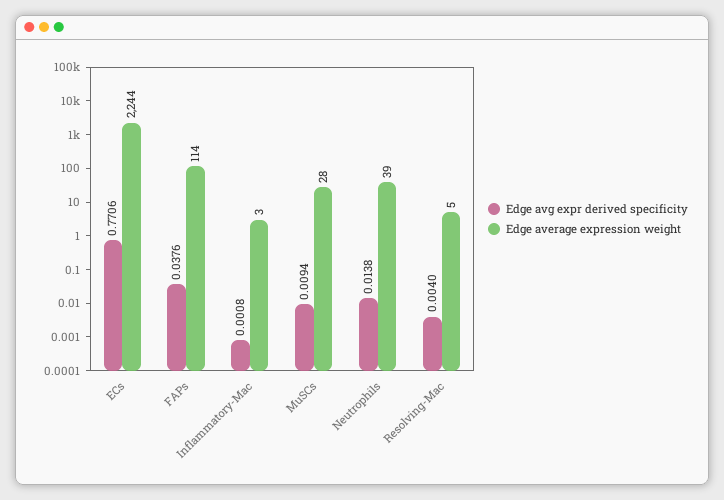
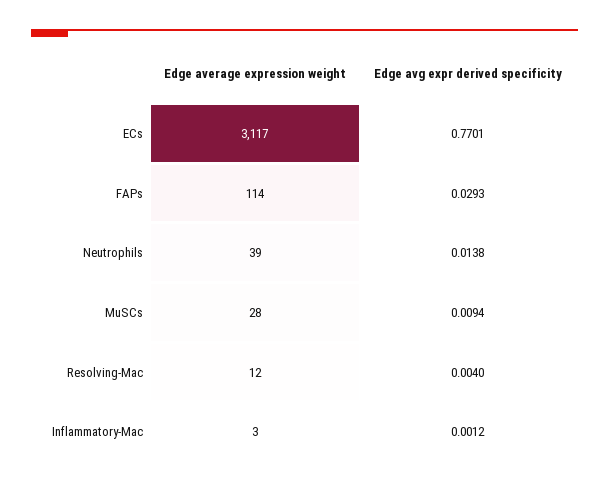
  {
    "Edge avg expr derived specificity": {
-     "ECs": 0.7706,
+     "ECs": 0.7701,
-     "FAPs": 0.0376,
+     "FAPs": 0.0293,
-     "Inflammatory-Mac": 0.0008,
+     "Inflammatory-Mac": 0.0012,
      "MuSCs": 0.0094,
      "Neutrophils": 0.0138,
      "Resolving-Mac": 0.004
    },
    "Edge average expression weight": {
-     "ECs": 2244,
+     "ECs": 3117,
      "FAPs": 114,
      "Inflammatory-Mac": 3,
      "MuSCs": 28,
      "Neutrophils": 39,
-     "Resolving-Mac": 5
+     "Resolving-Mac": 12
    }
  }

